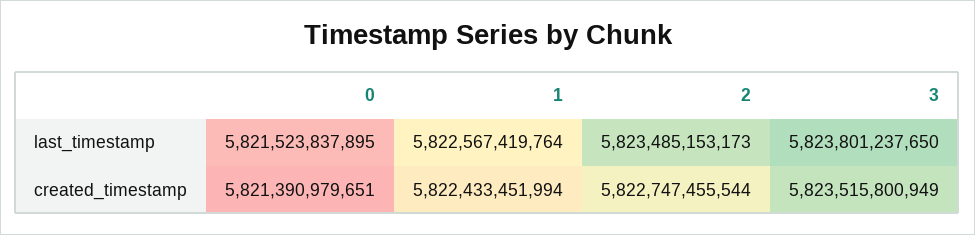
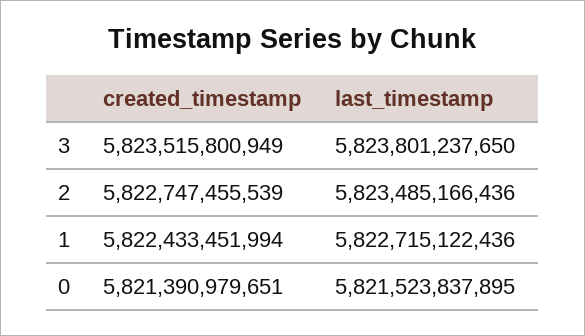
  {
    "0": {
      "last_timestamp": 5821523837895,
      "created_timestamp": 5821390979651
    },
    "1": {
-     "last_timestamp": 5822567419764,
+     "last_timestamp": 5822715122436,
      "created_timestamp": 5822433451994
    },
    "2": {
-     "last_timestamp": 5823485153173,
+     "last_timestamp": 5823485166436,
-     "created_timestamp": 5822747455544
+     "created_timestamp": 5822747455539
    },
    "3": {
      "last_timestamp": 5823801237650,
      "created_timestamp": 5823515800949
    }
  }

